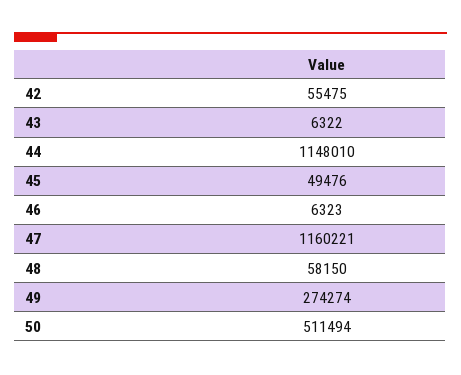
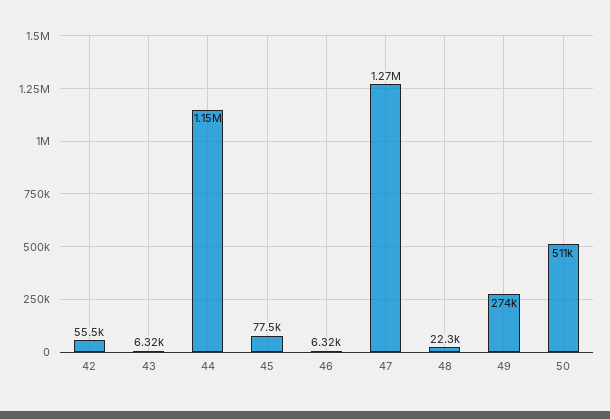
  {
    "42": 55475,
    "43": 6322,
    "44": 1148010,
-   "45": 49476,
+   "45": 77500,
    "46": 6323,
-   "47": 1160221,
+   "47": 1270000,
-   "48": 58150,
+   "48": 22300,
    "49": 274274,
    "50": 511494
  }

